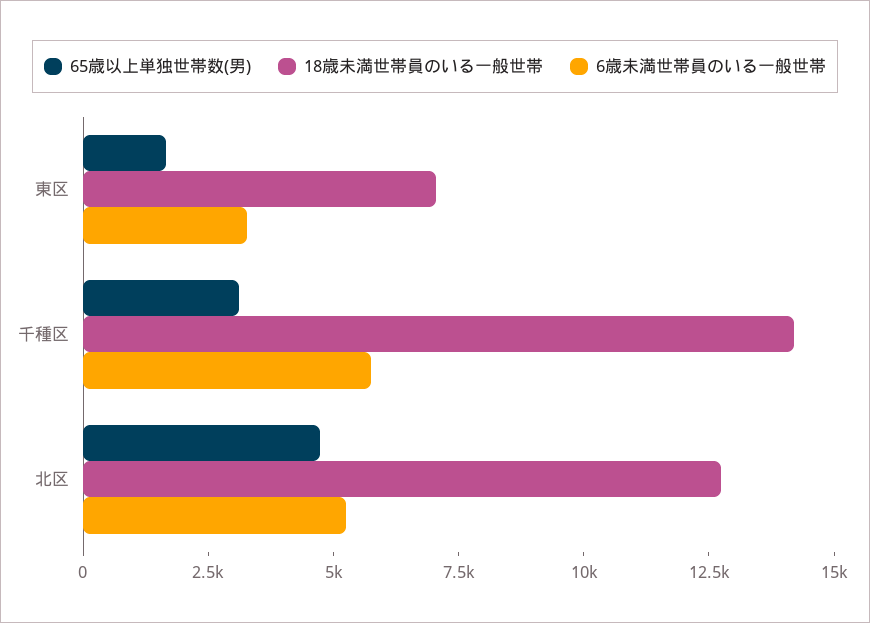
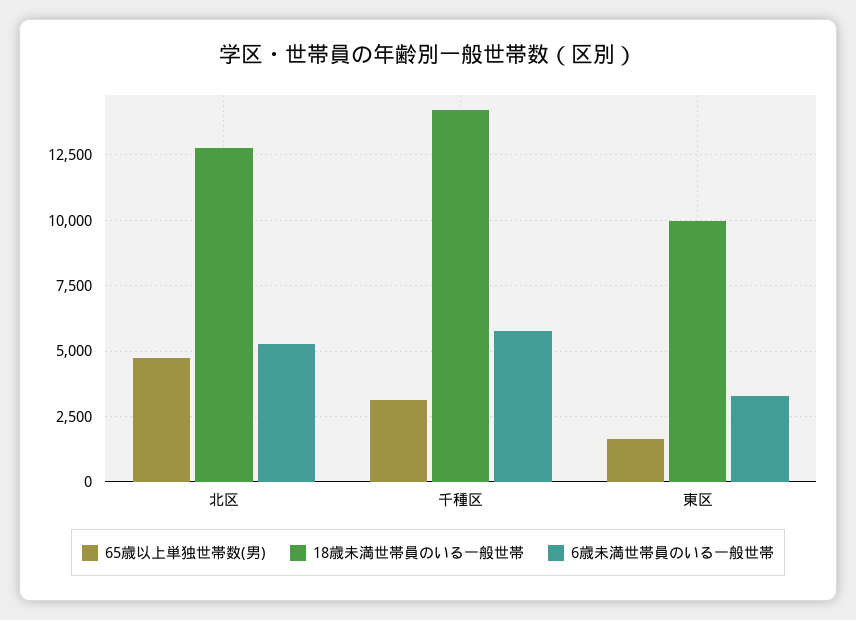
  {
    "65歳以上単独世帯数(男)": {
      "東区": 1750,
      "千種区": 3000,
      "北区": 4750
    },
    "18歳未満世帯員のいる一般世帯": {
-     "東区": 7000,
+     "東区": 10000,
      "千種区": 14250,
      "北区": 12750
    },
    "6歳未満世帯員のいる一般世帯": {
      "東区": 3250,
      "千種区": 5750,
      "北区": 5250
    }
  }

